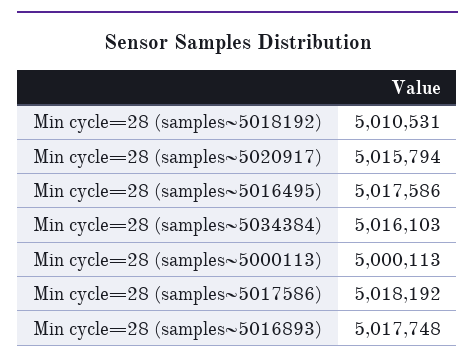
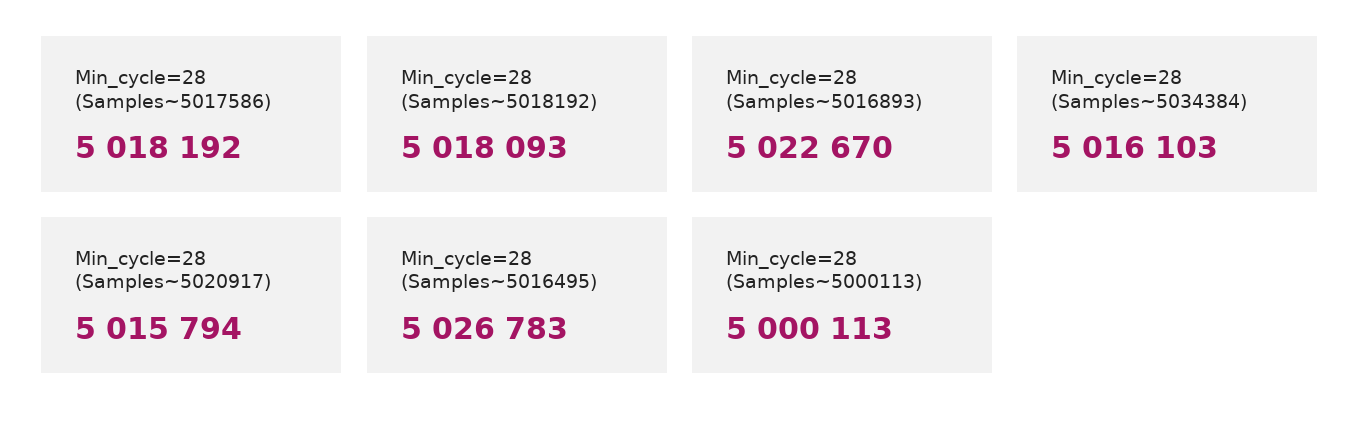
  {
-   "Min cycle=28 (samples~5018192)": 5010531,
+   "Min cycle=28 (samples~5018192)": 5018093,
    "Min cycle=28 (samples~5020917)": 5015794,
-   "Min cycle=28 (samples~5016495)": 5017586,
+   "Min cycle=28 (samples~5016495)": 5026783,
    "Min cycle=28 (samples~5034384)": 5016103,
    "Min cycle=28 (samples~5000113)": 5000113,
    "Min cycle=28 (samples~5017586)": 5018192,
-   "Min cycle=28 (samples~5016893)": 5017748
+   "Min cycle=28 (samples~5016893)": 5022670
  }

